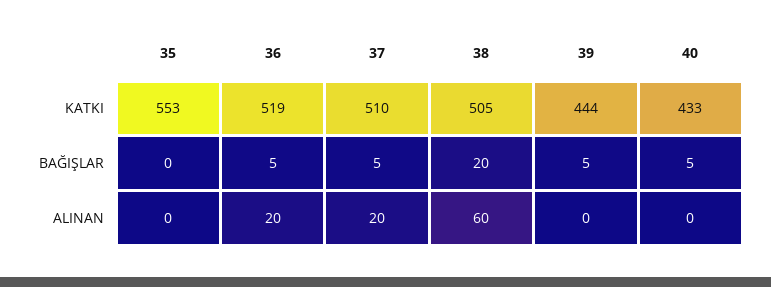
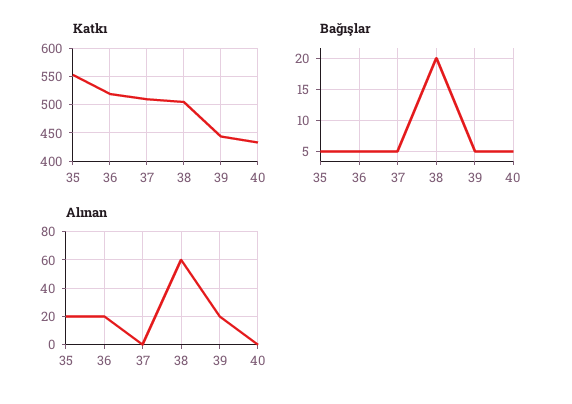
  {
    "KATKI": {
      "35": 553,
      "36": 519,
      "37": 510,
      "38": 505,
      "39": 444,
      "40": 433
    },
    "BAĞIŞLAR": {
-     "35": 0,
+     "35": 5,
      "36": 5,
      "37": 5,
      "38": 20,
      "39": 5,
      "40": 5
    },
    "ALINAN": {
-     "35": 0,
+     "35": 20,
      "36": 20,
-     "37": 20,
+     "37": 0,
      "38": 60,
-     "39": 0,
+     "39": 20,
      "40": 0
    }
  }

